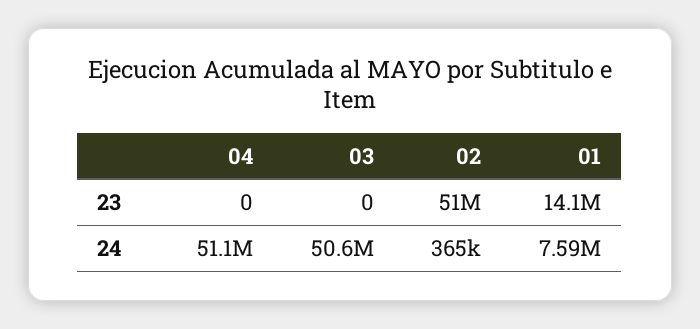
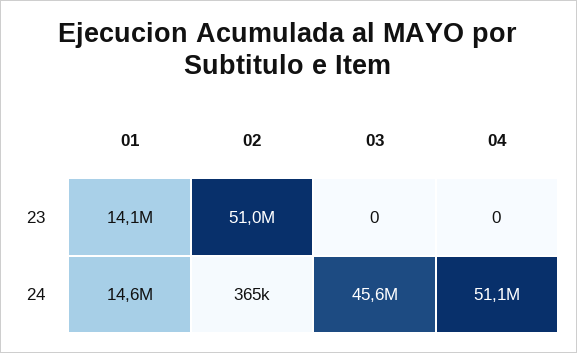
  {
    "04": {
      "23": 0,
      "24": 51100000
    },
    "03": {
      "23": 0,
-     "24": 50600000
+     "24": 45600000
    },
    "02": {
      "23": 51000000,
      "24": 365000
    },
    "01": {
      "23": 14100000,
-     "24": 7590000
+     "24": 14600000
    }
  }

